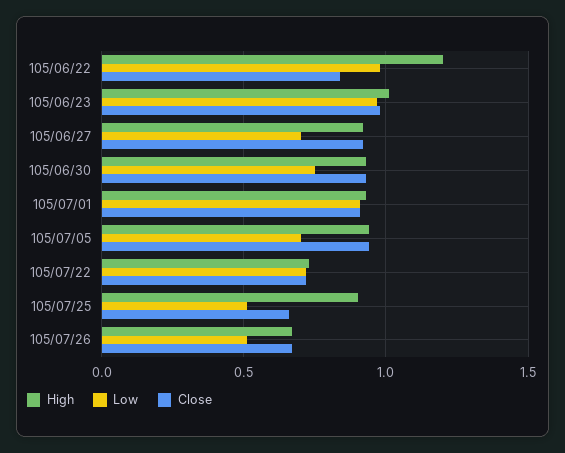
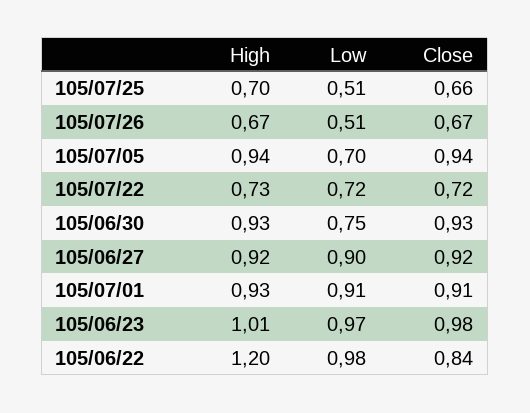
  {
    "High": {
      "105/06/22": 1.2,
      "105/06/23": 1.01,
      "105/06/27": 0.92,
      "105/06/30": 0.93,
      "105/07/01": 0.93,
      "105/07/05": 0.94,
      "105/07/22": 0.73,
-     "105/07/25": 0.9,
+     "105/07/25": 0.7,
      "105/07/26": 0.67
    },
    "Low": {
      "105/06/22": 0.98,
      "105/06/23": 0.97,
-     "105/06/27": 0.7,
+     "105/06/27": 0.9,
      "105/06/30": 0.75,
      "105/07/01": 0.91,
      "105/07/05": 0.7,
      "105/07/22": 0.72,
      "105/07/25": 0.51,
      "105/07/26": 0.51
    },
    "Close": {
      "105/06/22": 0.84,
      "105/06/23": 0.98,
      "105/06/27": 0.92,
      "105/06/30": 0.93,
      "105/07/01": 0.91,
      "105/07/05": 0.94,
      "105/07/22": 0.72,
      "105/07/25": 0.66,
      "105/07/26": 0.67
    }
  }

